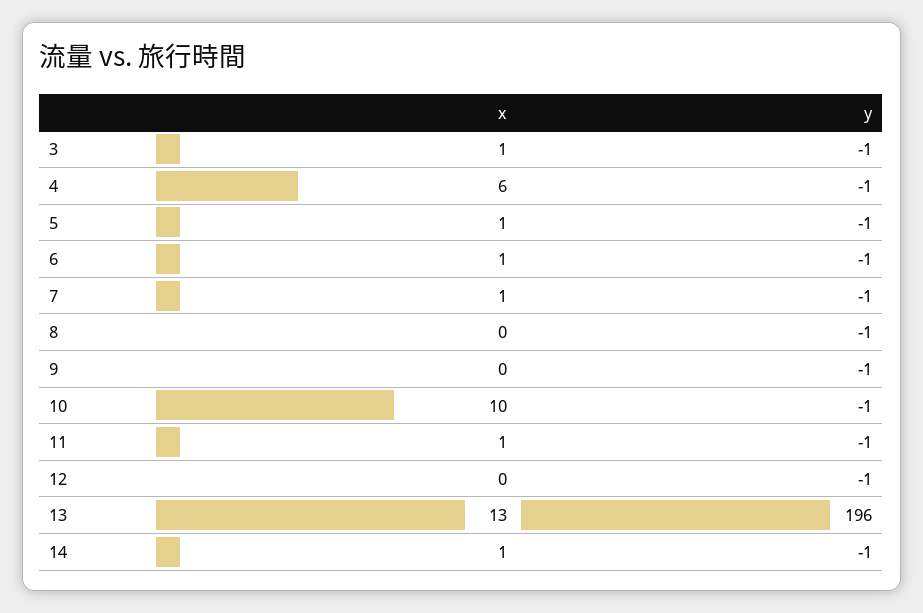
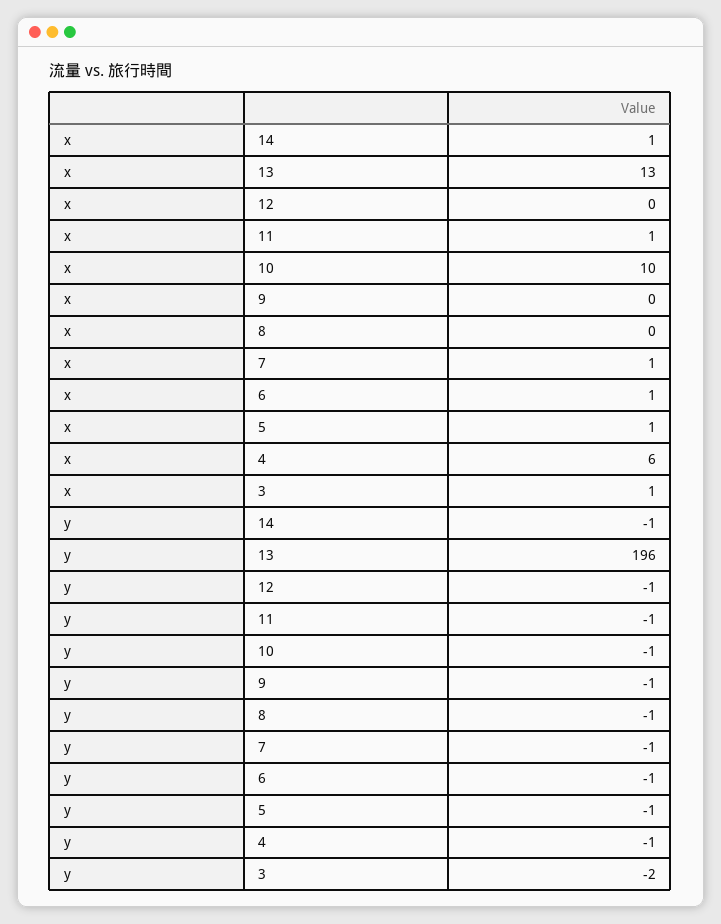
  {
    "x": {
      "3": 1,
      "4": 6,
      "5": 1,
      "6": 1,
      "7": 1,
      "8": 0,
      "9": 0,
      "10": 10,
      "11": 1,
      "12": 0,
      "13": 13,
      "14": 1
    },
    "y": {
-     "3": -1,
+     "3": -2,
      "4": -1,
      "5": -1,
      "6": -1,
      "7": -1,
      "8": -1,
      "9": -1,
      "10": -1,
      "11": -1,
      "12": -1,
      "13": 196,
      "14": -1
    }
  }

